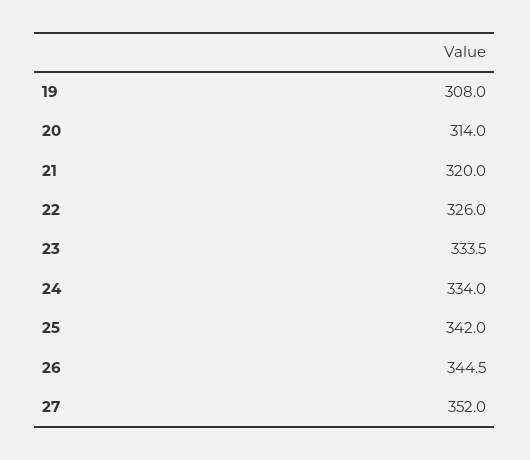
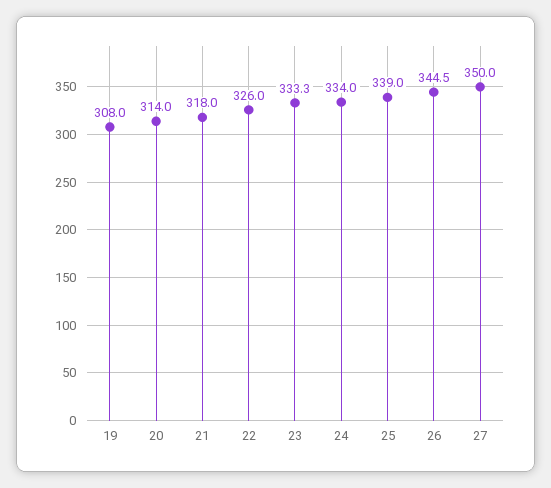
  {
    "19": 308,
    "20": 314,
-   "21": 320,
+   "21": 318,
    "22": 326,
-   "23": 333.5,
+   "23": 333.3,
    "24": 334,
-   "25": 342,
+   "25": 339,
    "26": 344.5,
-   "27": 352
+   "27": 350
  }

